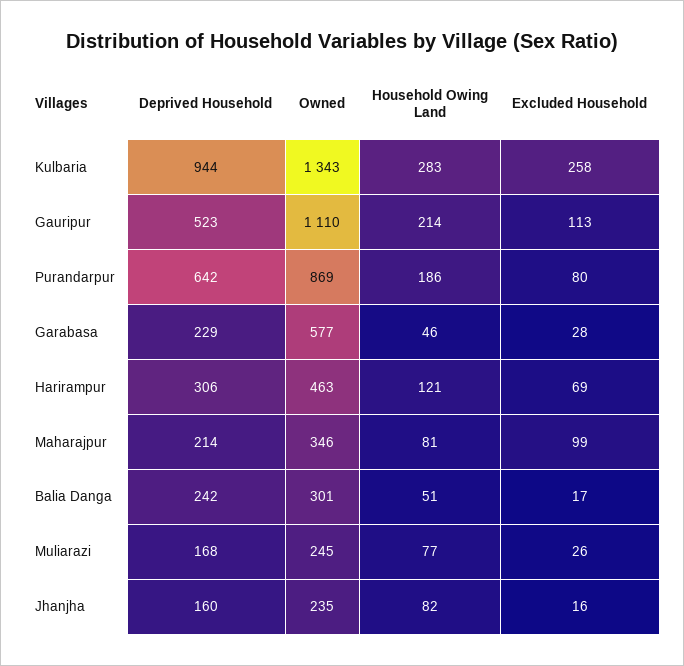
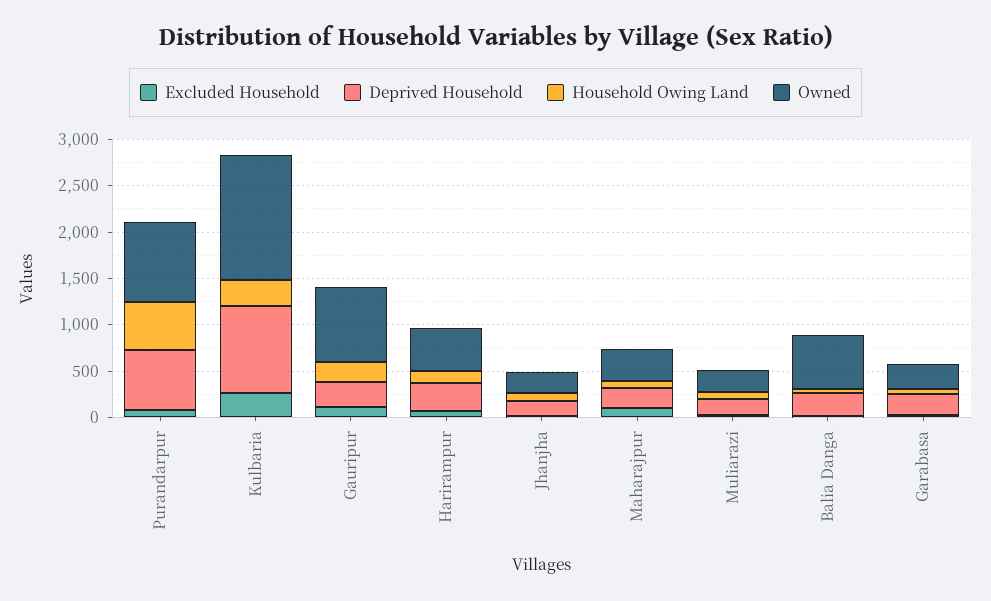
  {
    "Deprived Household": {
      "Kulbaria": 944,
-     "Gauripur": 523,
+     "Gauripur": 300,
      "Purandarpur": 642,
      "Garabasa": 229,
      "Harirampur": 306,
      "Maharajpur": 214,
      "Balia Danga": 242,
      "Muliarazi": 168,
      "Jhanjha": 160
    },
    "Owned": {
      "Kulbaria": 1343,
-     "Gauripur": 1110,
+     "Gauripur": 800,
      "Purandarpur": 869,
-     "Garabasa": 577,
+     "Garabasa": 300,
      "Harirampur": 463,
      "Maharajpur": 346,
-     "Balia Danga": 301,
+     "Balia Danga": 600,
      "Muliarazi": 245,
      "Jhanjha": 235
    },
    "Household Owing Land": {
      "Kulbaria": 283,
      "Gauripur": 214,
-     "Purandarpur": 186,
+     "Purandarpur": 500,
      "Garabasa": 46,
      "Harirampur": 121,
      "Maharajpur": 81,
      "Balia Danga": 51,
      "Muliarazi": 77,
      "Jhanjha": 82
    },
    "Excluded Household": {
      "Kulbaria": 258,
      "Gauripur": 113,
      "Purandarpur": 80,
      "Garabasa": 28,
      "Harirampur": 69,
      "Maharajpur": 99,
      "Balia Danga": 17,
      "Muliarazi": 26,
      "Jhanjha": 16
    }
  }

